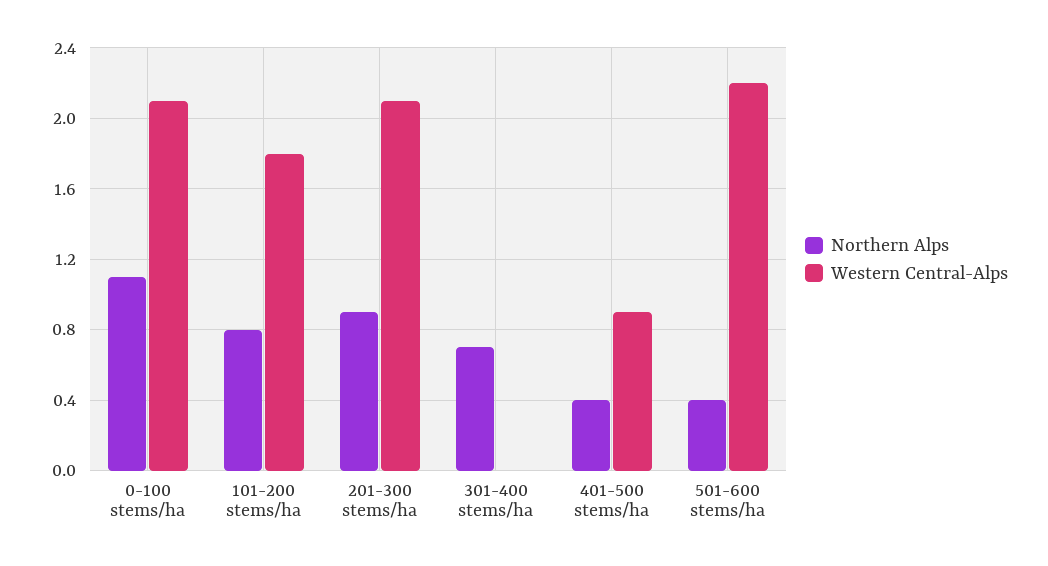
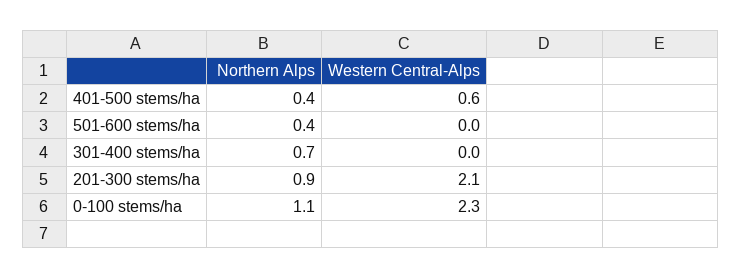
  {
    "Northern Alps": {
      "0-100 stems/ha": 1.1,
-     "101-200 stems/ha": 0.8,
      "201-300 stems/ha": 0.9,
      "301-400 stems/ha": 0.7,
      "401-500 stems/ha": 0.4,
      "501-600 stems/ha": 0.4
    },
    "Western Central-Alps": {
-     "0-100 stems/ha": 2.1,
+     "0-100 stems/ha": 2.3,
-     "101-200 stems/ha": 1.8,
      "201-300 stems/ha": 2.1,
      "301-400 stems/ha": 0,
-     "401-500 stems/ha": 0.9,
+     "401-500 stems/ha": 0.6,
-     "501-600 stems/ha": 2.2
+     "501-600 stems/ha": 0
    }
  }

